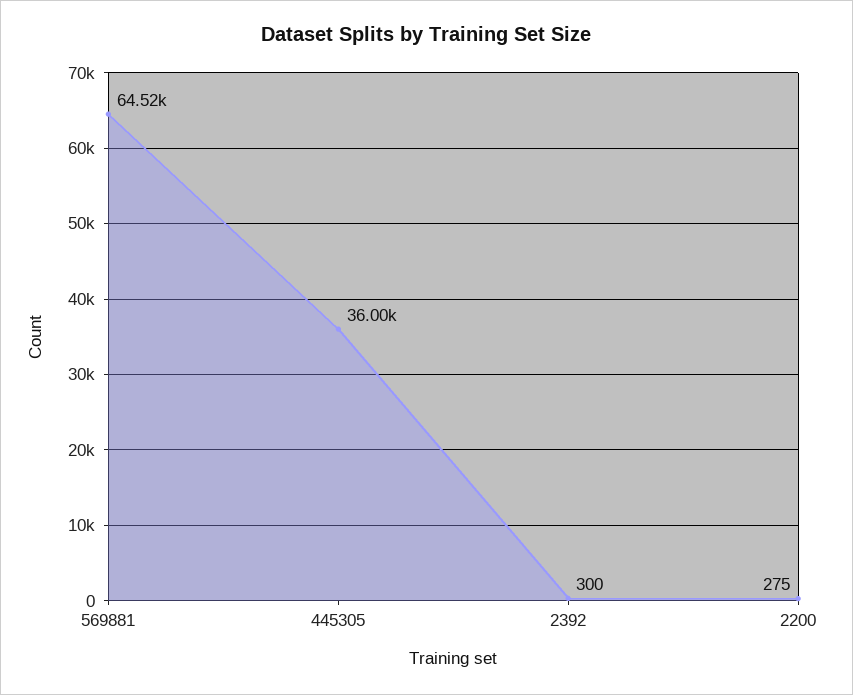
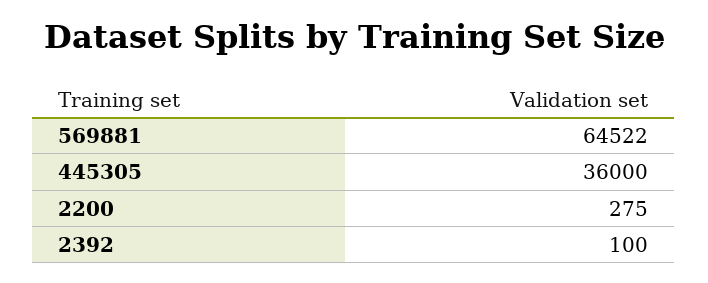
  {
    "569881": 64522,
    "445305": 36000,
-   "2392": 300,
+   "2392": 100,
    "2200": 275
  }

